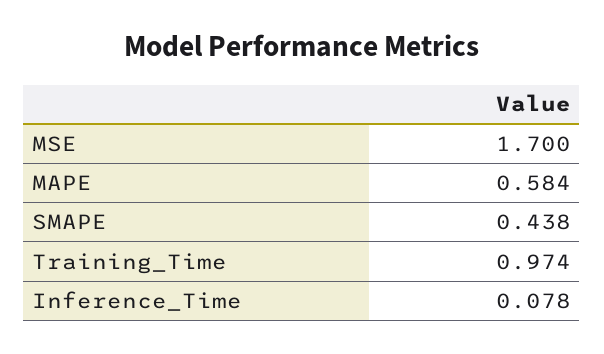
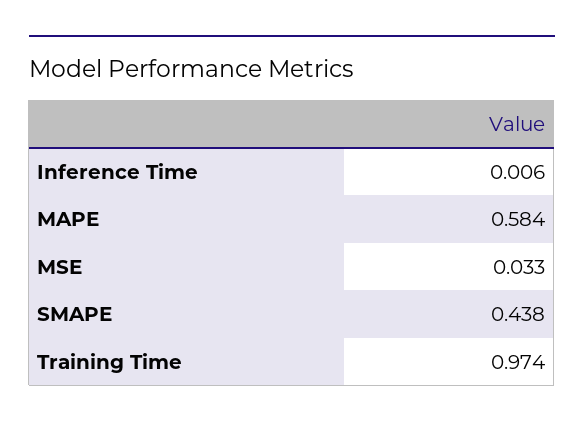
  {
-   "MSE": 1.7,
+   "MSE": 0.033,
    "MAPE": 0.584,
    "SMAPE": 0.438,
    "Training_Time": 0.974,
-   "Inference_Time": 0.078
+   "Inference_Time": 0.006
  }

